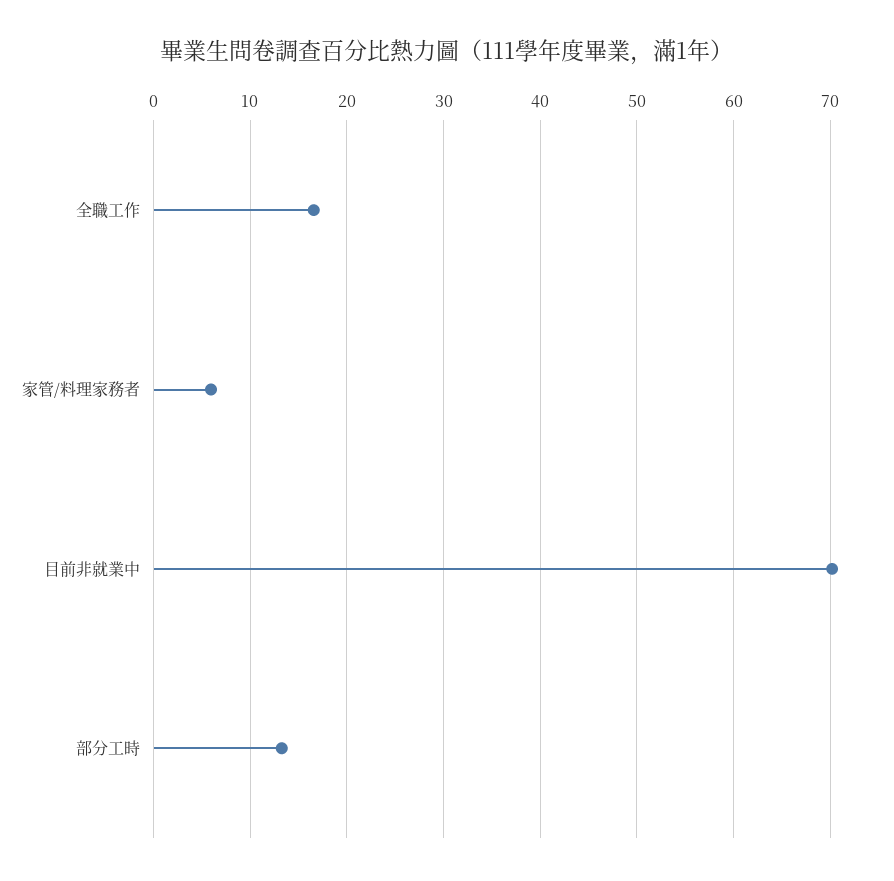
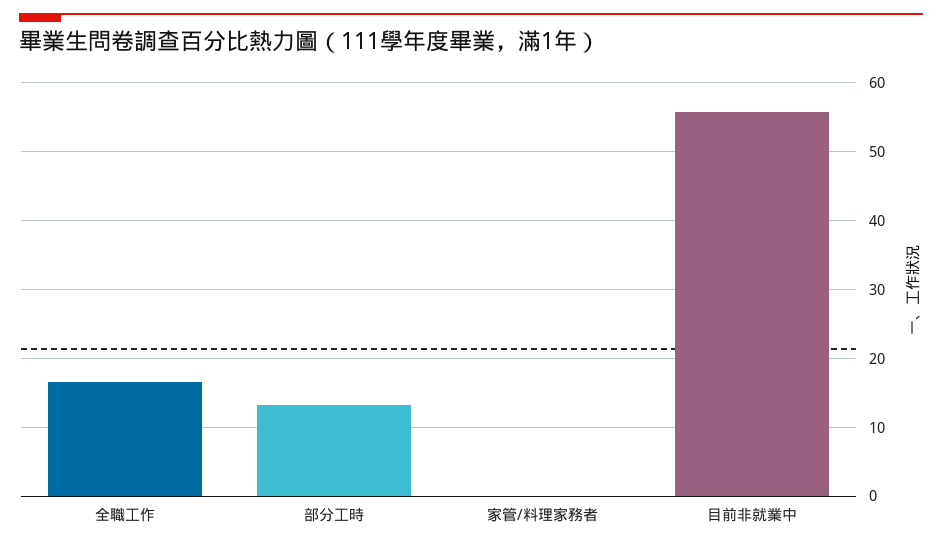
  {
    "全職工作": 17,
-   "家管/料理家務者": 6,
+   "家管/料理家務者": 0,
-   "目前非就業中": 70,
+   "目前非就業中": 56,
    "部分工時": 13
  }

